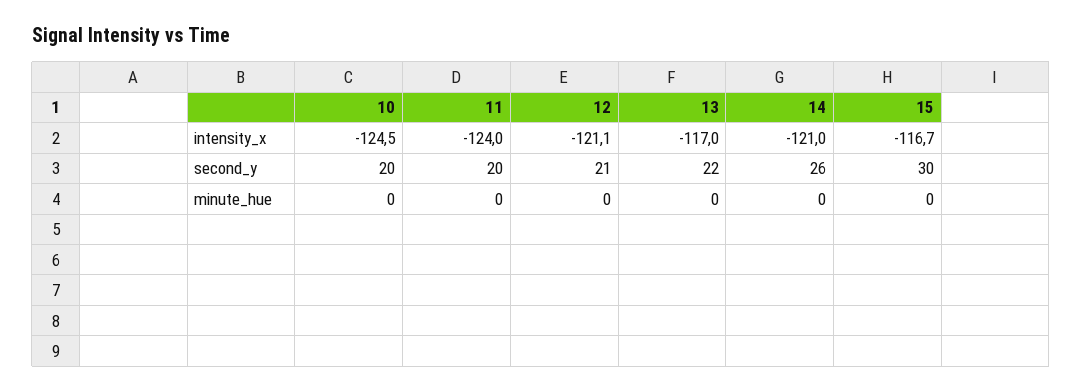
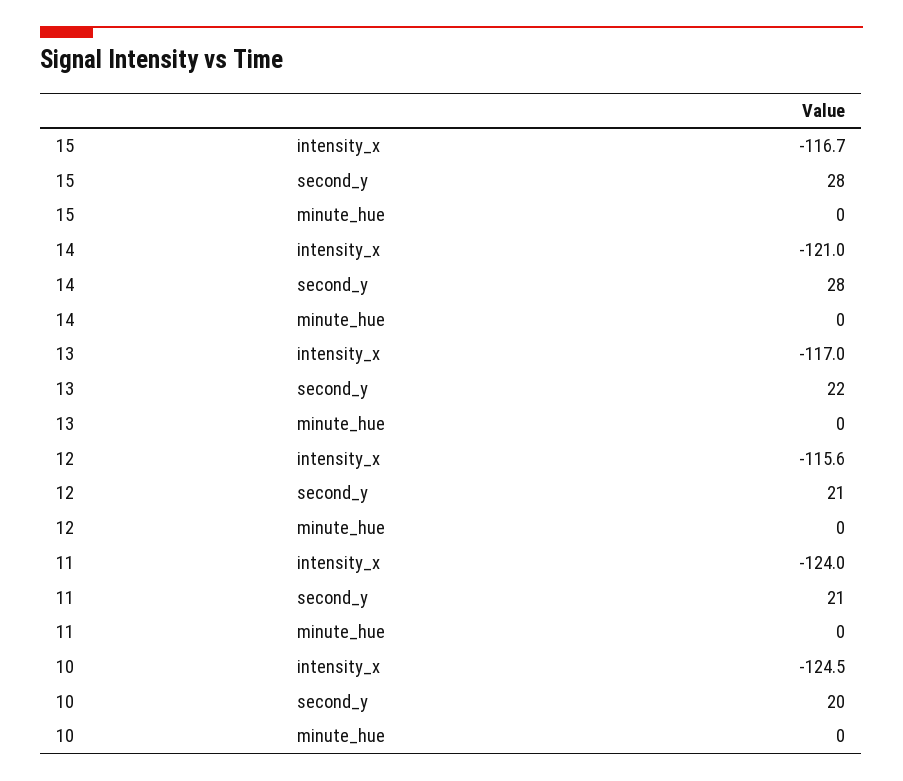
  {
    "10": {
      "intensity_x": -124.5,
      "second_y": 20,
      "minute_hue": 0
    },
    "11": {
      "intensity_x": -124,
-     "second_y": 20,
+     "second_y": 21,
      "minute_hue": 0
    },
    "12": {
-     "intensity_x": -121.1,
+     "intensity_x": -115.6,
      "second_y": 21,
      "minute_hue": 0
    },
    "13": {
      "intensity_x": -117,
      "second_y": 22,
      "minute_hue": 0
    },
    "14": {
      "intensity_x": -121,
-     "second_y": 26,
+     "second_y": 28,
      "minute_hue": 0
    },
    "15": {
      "intensity_x": -116.7,
-     "second_y": 30,
+     "second_y": 28,
      "minute_hue": 0
    }
  }

